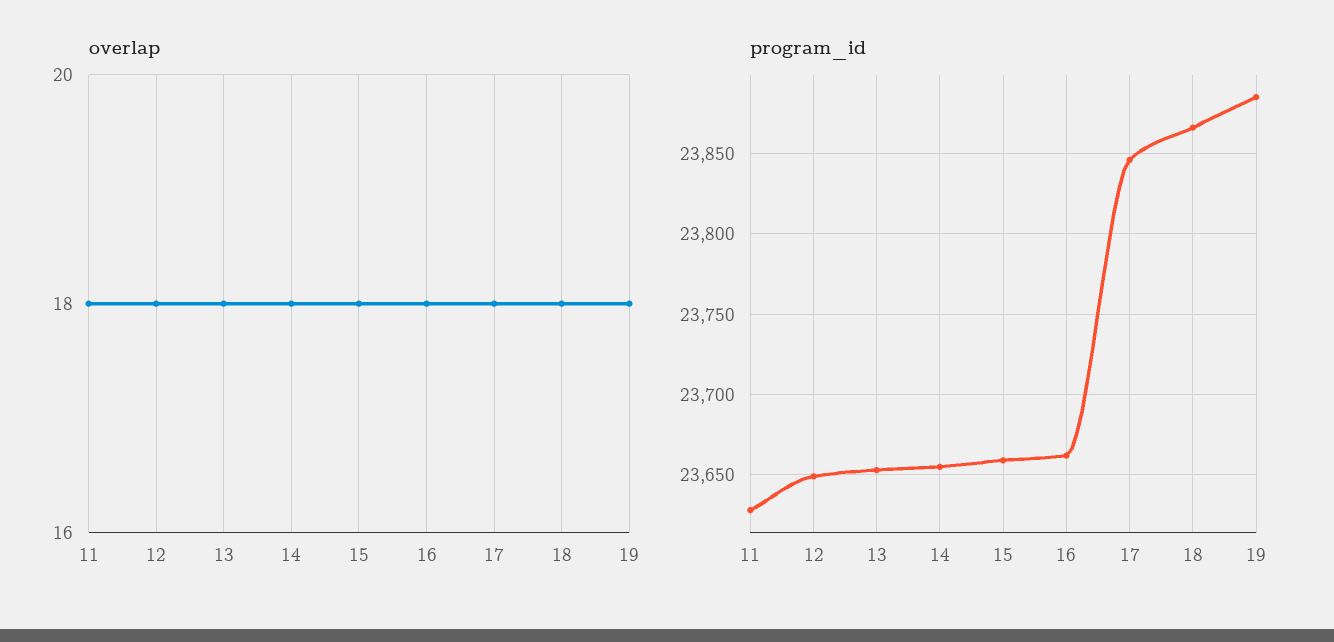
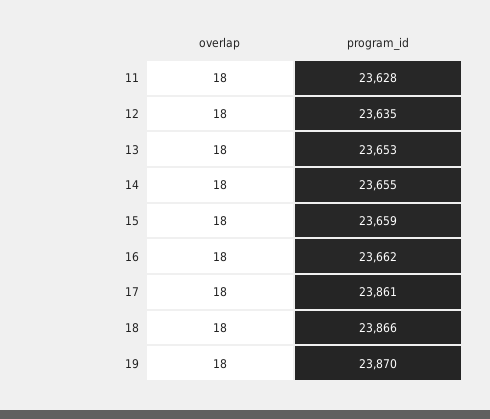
  {
    "overlap": {
      "11": 18,
      "12": 18,
      "13": 18,
      "14": 18,
      "15": 18,
      "16": 18,
      "17": 18,
      "18": 18,
      "19": 18
    },
    "program_id": {
      "11": 23628,
-     "12": 23650,
+     "12": 23635,
      "13": 23653,
      "14": 23655,
      "15": 23659,
      "16": 23662,
-     "17": 23845,
+     "17": 23861,
      "18": 23866,
-     "19": 23885
+     "19": 23870
    }
  }

